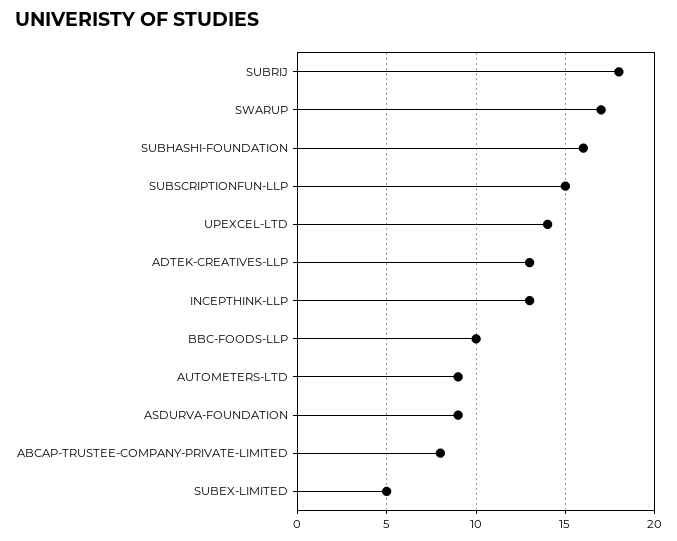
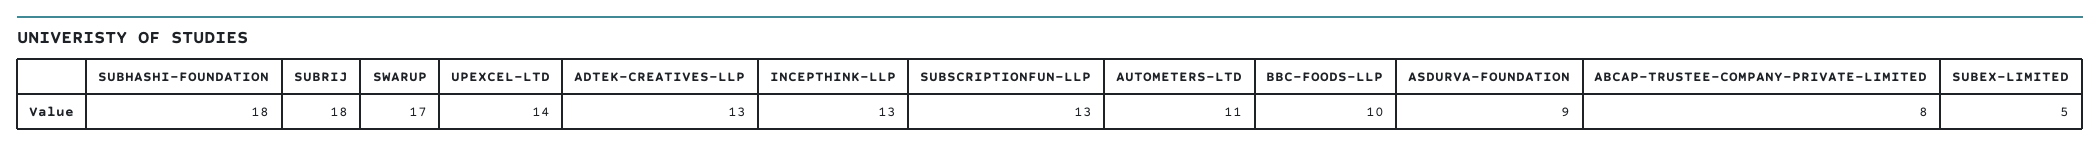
  {
    "SUBRIJ": 18,
    "SWARUP": 17,
-   "SUBHASHI-FOUNDATION": 16,
+   "SUBHASHI-FOUNDATION": 18,
-   "SUBSCRIPTIONFUN-LLP": 15,
+   "SUBSCRIPTIONFUN-LLP": 13,
    "UPEXCEL-LTD": 14,
    "ADTEK-CREATIVES-LLP": 13,
    "INCEPTHINK-LLP": 13,
    "BBC-FOODS-LLP": 10,
-   "AUTOMETERS-LTD": 9,
+   "AUTOMETERS-LTD": 11,
    "ASDURVA-FOUNDATION": 9,
    "ABCAP-TRUSTEE-COMPANY-PRIVATE-LIMITED": 8,
    "SUBEX-LIMITED": 5
  }

